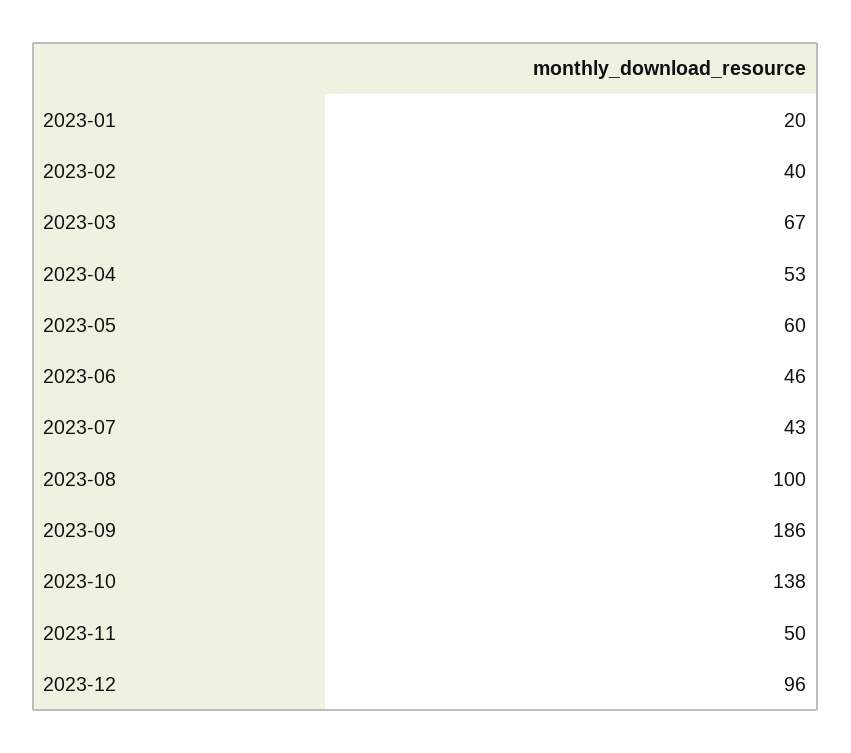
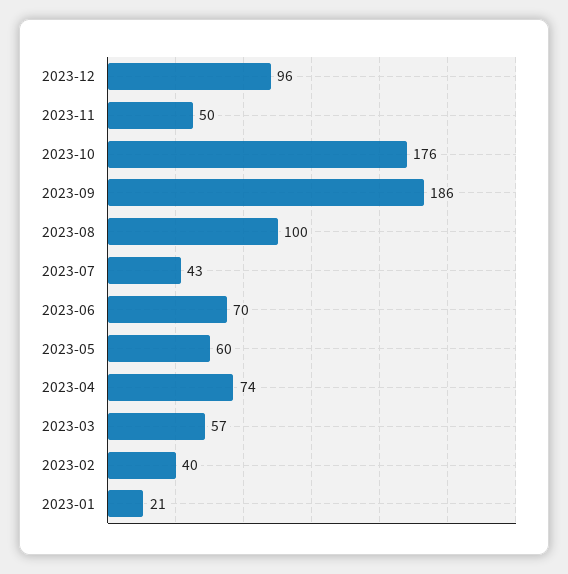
  {
-   "2023-01": 20,
+   "2023-01": 21,
    "2023-02": 40,
-   "2023-03": 67,
+   "2023-03": 57,
-   "2023-04": 53,
+   "2023-04": 74,
    "2023-05": 60,
-   "2023-06": 46,
+   "2023-06": 70,
    "2023-07": 43,
    "2023-08": 100,
    "2023-09": 186,
-   "2023-10": 138,
+   "2023-10": 176,
    "2023-11": 50,
    "2023-12": 96
  }

